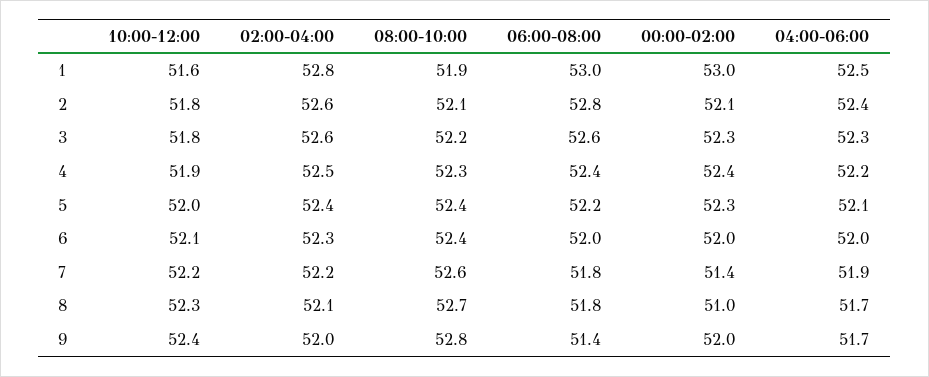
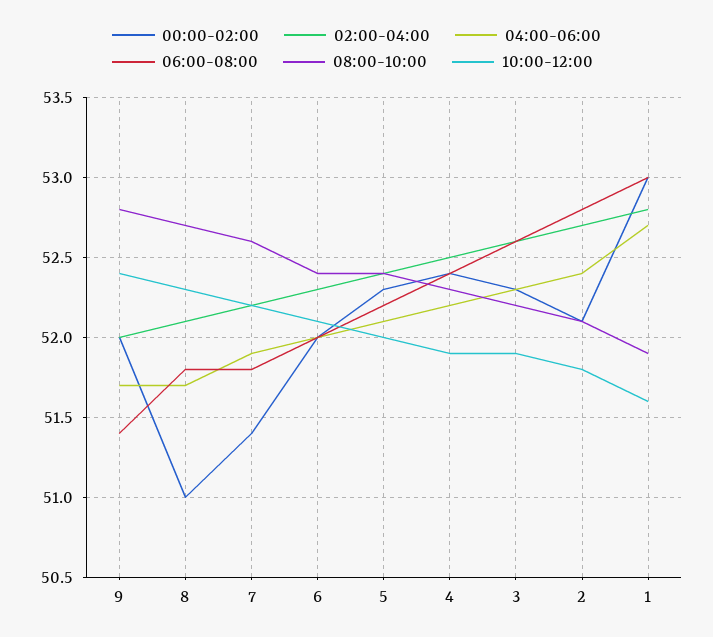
  {
    "10:00-12:00": {
      "1": 51.6,
      "2": 51.8,
-     "3": 51.8,
+     "3": 51.9,
      "4": 51.9,
      "5": 52,
      "6": 52.1,
      "7": 52.2,
      "8": 52.3,
      "9": 52.4
    },
    "02:00-04:00": {
      "1": 52.8,
-     "2": 52.6,
+     "2": 52.7,
      "3": 52.6,
      "4": 52.5,
      "5": 52.4,
      "6": 52.3,
      "7": 52.2,
      "8": 52.1,
      "9": 52
    },
    "08:00-10:00": {
      "1": 51.9,
      "2": 52.1,
      "3": 52.2,
      "4": 52.3,
      "5": 52.4,
      "6": 52.4,
      "7": 52.6,
      "8": 52.7,
      "9": 52.8
    },
    "06:00-08:00": {
      "1": 53,
      "2": 52.8,
      "3": 52.6,
      "4": 52.4,
      "5": 52.2,
      "6": 52,
      "7": 51.8,
      "8": 51.8,
      "9": 51.4
    },
    "00:00-02:00": {
      "1": 53,
      "2": 52.1,
      "3": 52.3,
      "4": 52.4,
      "5": 52.3,
      "6": 52,
      "7": 51.4,
      "8": 51,
      "9": 52
    },
    "04:00-06:00": {
-     "1": 52.5,
+     "1": 52.7,
      "2": 52.4,
      "3": 52.3,
      "4": 52.2,
      "5": 52.1,
      "6": 52,
      "7": 51.9,
      "8": 51.7,
      "9": 51.7
    }
  }

